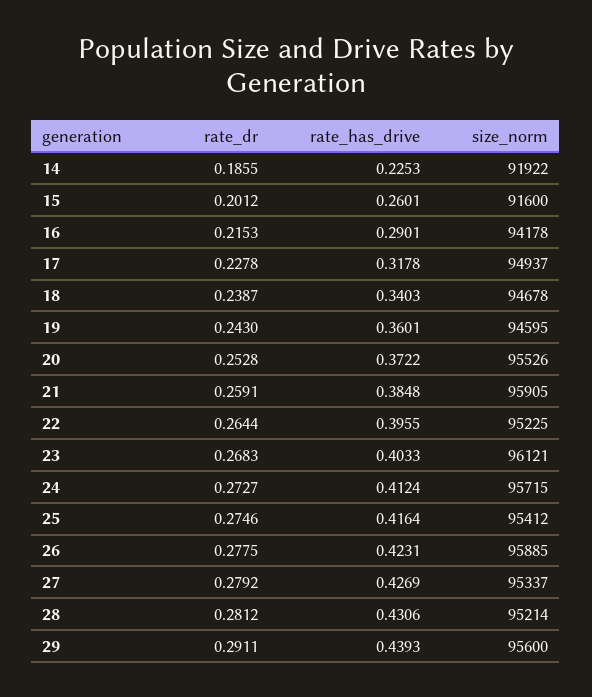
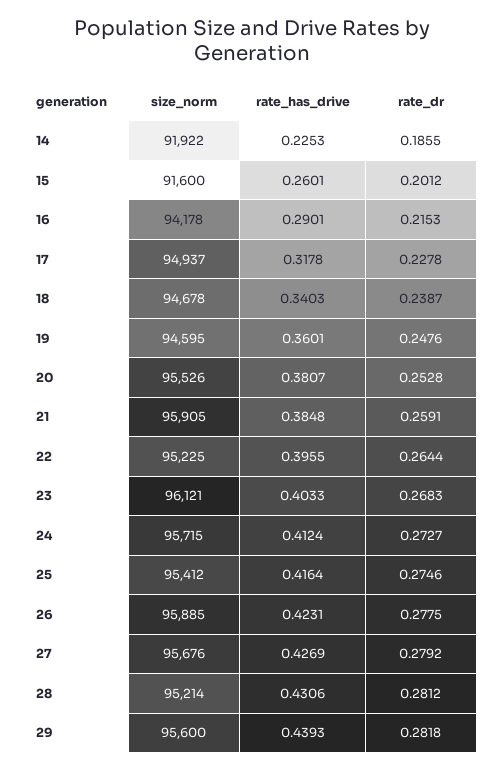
  {
    "rate_dr": {
      "14": 0.1855,
      "15": 0.2012,
      "16": 0.2153,
      "17": 0.2278,
      "18": 0.2387,
-     "19": 0.243,
+     "19": 0.2476,
      "20": 0.2528,
      "21": 0.2591,
      "22": 0.2644,
      "23": 0.2683,
      "24": 0.2727,
      "25": 0.2746,
      "26": 0.2775,
      "27": 0.2792,
      "28": 0.2812,
-     "29": 0.2911
+     "29": 0.2818
    },
    "rate_has_drive": {
      "14": 0.2253,
      "15": 0.2601,
      "16": 0.2901,
      "17": 0.3178,
      "18": 0.3403,
      "19": 0.3601,
-     "20": 0.3722,
+     "20": 0.3807,
      "21": 0.3848,
      "22": 0.3955,
      "23": 0.4033,
      "24": 0.4124,
      "25": 0.4164,
      "26": 0.4231,
      "27": 0.4269,
      "28": 0.4306,
      "29": 0.4393
    },
    "size_norm": {
      "14": 91922,
      "15": 91600,
      "16": 94178,
      "17": 94937,
      "18": 94678,
      "19": 94595,
      "20": 95526,
      "21": 95905,
      "22": 95225,
      "23": 96121,
      "24": 95715,
      "25": 95412,
      "26": 95885,
-     "27": 95337,
+     "27": 95676,
      "28": 95214,
      "29": 95600
    }
  }

